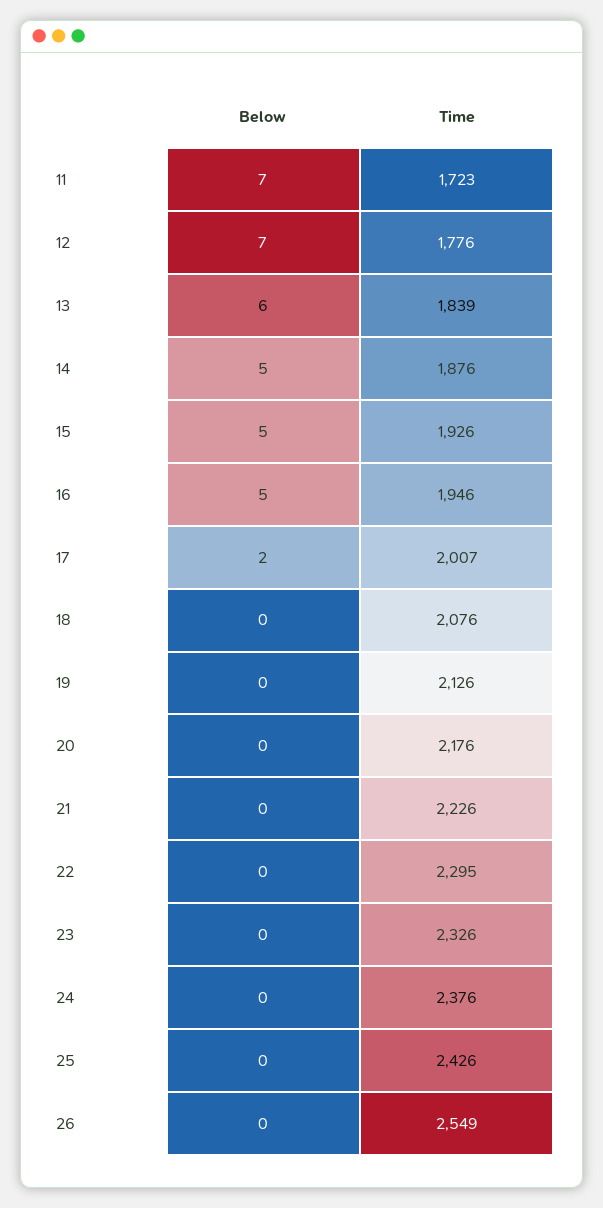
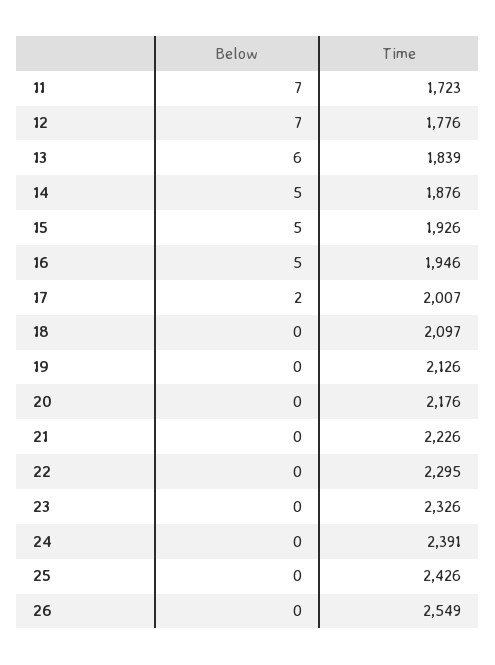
  {
    "Below": {
      "11": 7,
      "12": 7,
      "13": 6,
      "14": 5,
      "15": 5,
      "16": 5,
      "17": 2,
      "18": 0,
      "19": 0,
      "20": 0,
      "21": 0,
      "22": 0,
      "23": 0,
      "24": 0,
      "25": 0,
      "26": 0
    },
    "Time": {
      "11": 1723,
      "12": 1776,
      "13": 1839,
      "14": 1876,
      "15": 1926,
      "16": 1946,
      "17": 2007,
-     "18": 2076,
+     "18": 2097,
      "19": 2126,
      "20": 2176,
      "21": 2226,
      "22": 2295,
      "23": 2326,
-     "24": 2376,
+     "24": 2391,
      "25": 2426,
      "26": 2549
    }
  }

